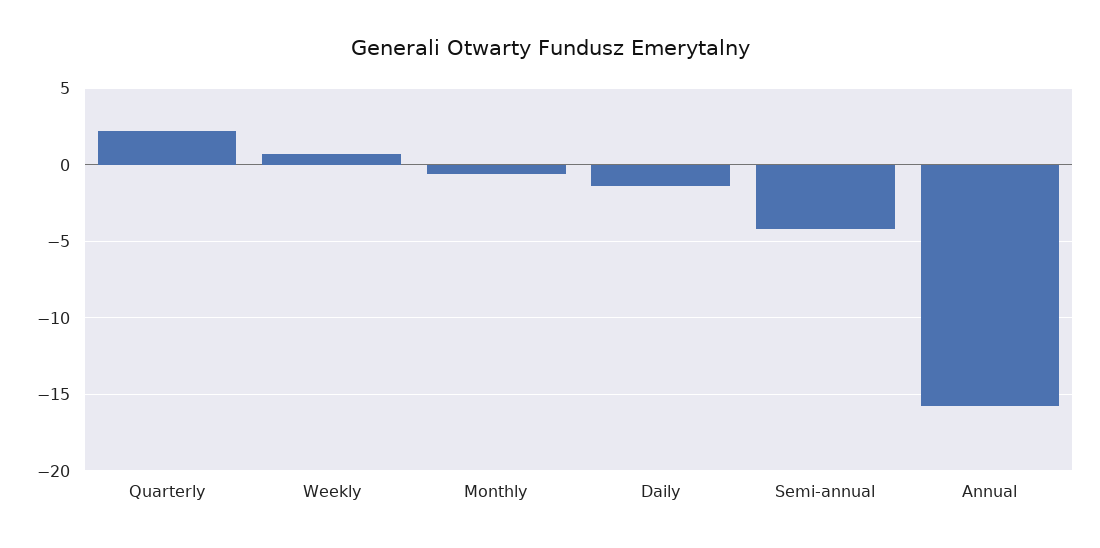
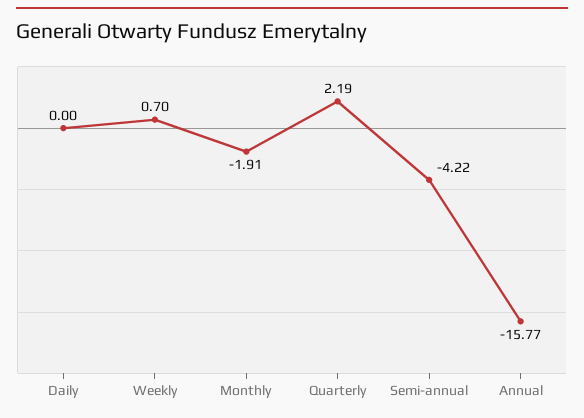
  {
    "Quarterly": 2.19,
    "Weekly": 0.7,
-   "Monthly": -0.5,
+   "Monthly": -1.91,
-   "Daily": -1.5,
+   "Daily": 0,
    "Semi-annual": -4.22,
    "Annual": -15.77
  }

